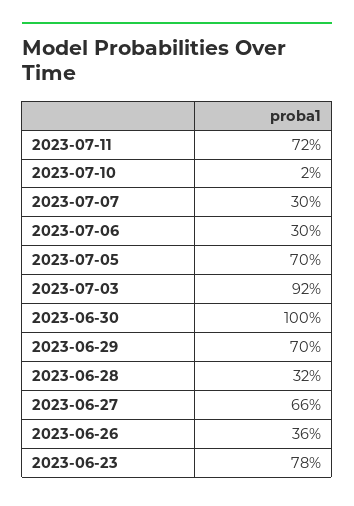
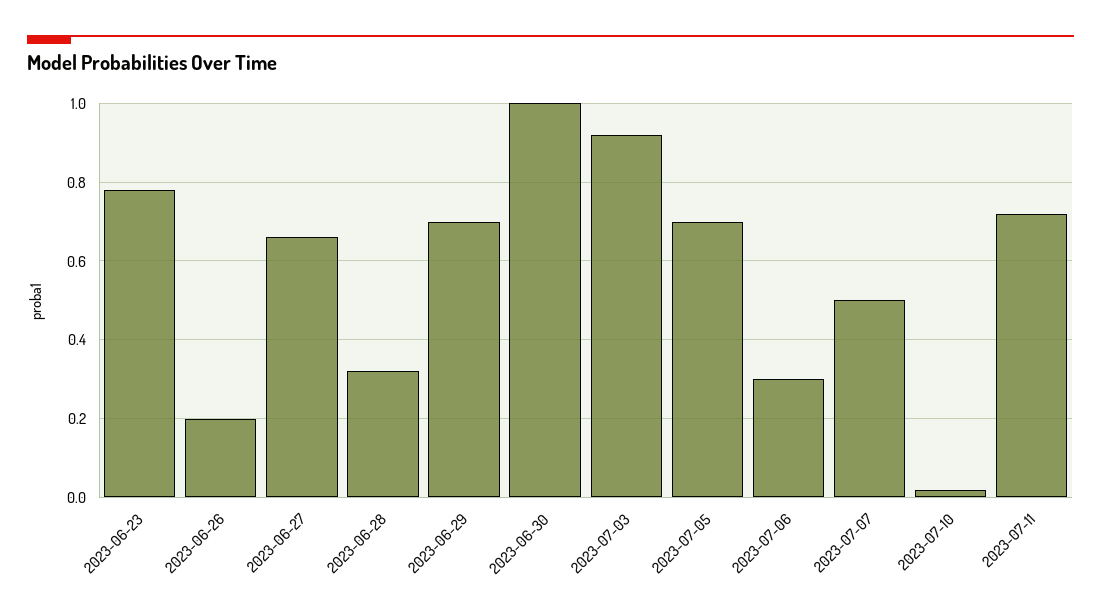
  {
    "2023-07-11": 0.72,
    "2023-07-10": 0.02,
-   "2023-07-07": 0.3,
+   "2023-07-07": 0.5,
    "2023-07-06": 0.3,
    "2023-07-05": 0.7,
    "2023-07-03": 0.92,
    "2023-06-30": 1,
    "2023-06-29": 0.7,
    "2023-06-28": 0.32,
    "2023-06-27": 0.66,
-   "2023-06-26": 0.36,
+   "2023-06-26": 0.2,
    "2023-06-23": 0.78
  }

